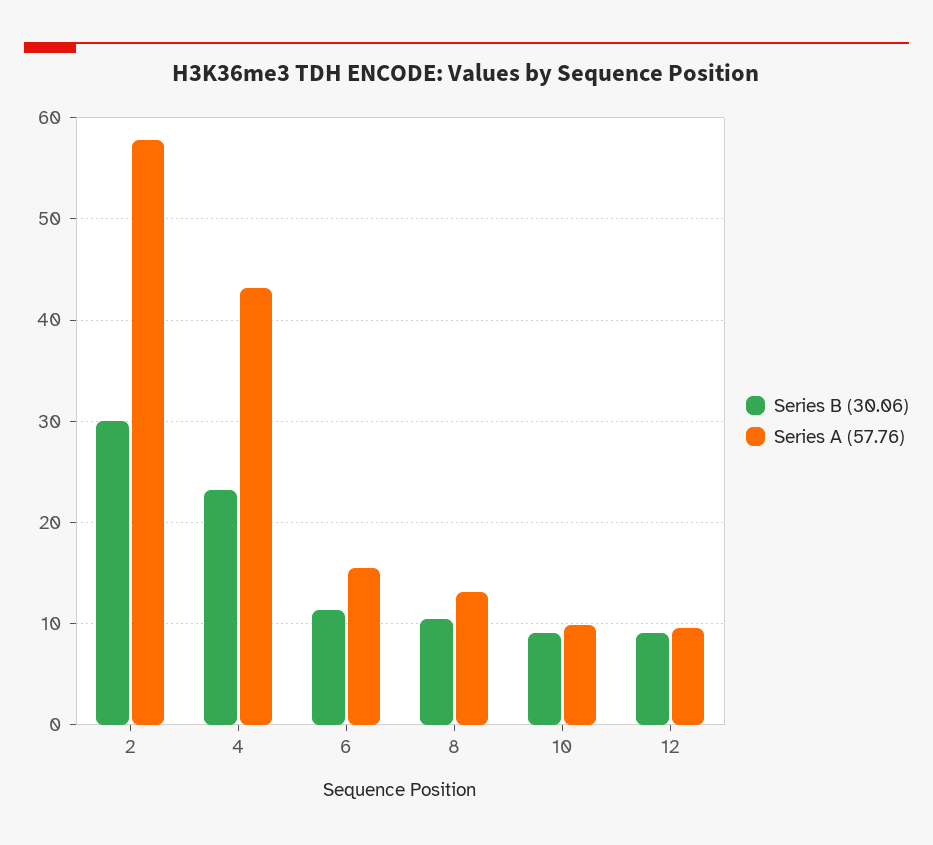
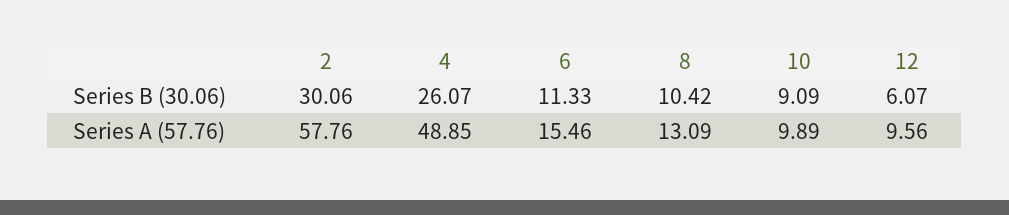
  {
    "Series B (30.06)": {
      "2": 30.06,
-     "4": 23,
+     "4": 26.07,
      "6": 11.33,
      "8": 10.42,
      "10": 9.09,
-     "12": 9
+     "12": 6.07
    },
    "Series A (57.76)": {
      "2": 57.76,
-     "4": 43,
+     "4": 48.85,
      "6": 15.46,
      "8": 13.09,
      "10": 9.89,
      "12": 9.56
    }
  }

